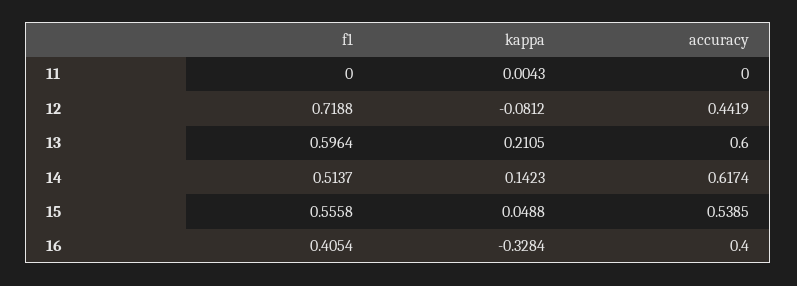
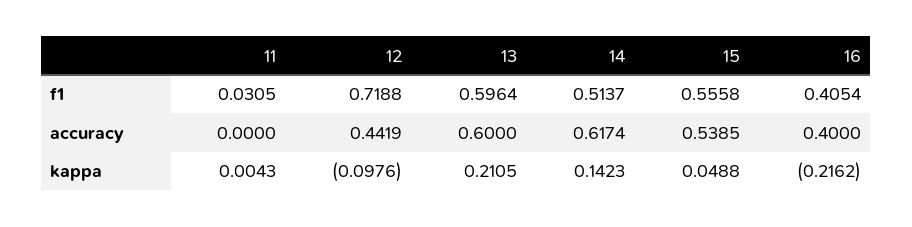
  {
    "f1": {
-     "11": 0,
+     "11": 0.0305,
      "12": 0.7188,
      "13": 0.5964,
      "14": 0.5137,
      "15": 0.5558,
      "16": 0.4054
    },
    "kappa": {
      "11": 0.0043,
-     "12": -0.0812,
+     "12": -0.0976,
      "13": 0.2105,
      "14": 0.1423,
      "15": 0.0488,
-     "16": -0.3284
+     "16": -0.2162
    },
    "accuracy": {
      "11": 0,
      "12": 0.4419,
      "13": 0.6,
      "14": 0.6174,
      "15": 0.5385,
      "16": 0.4
    }
  }

